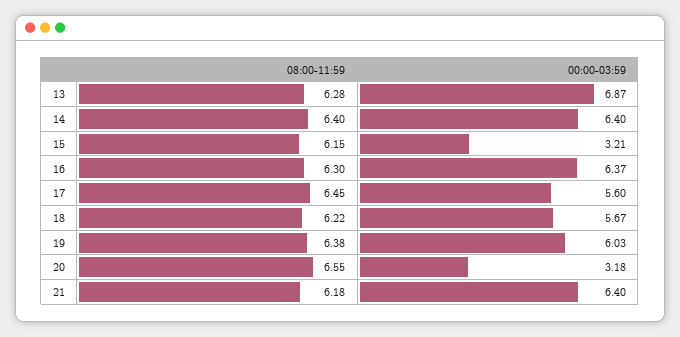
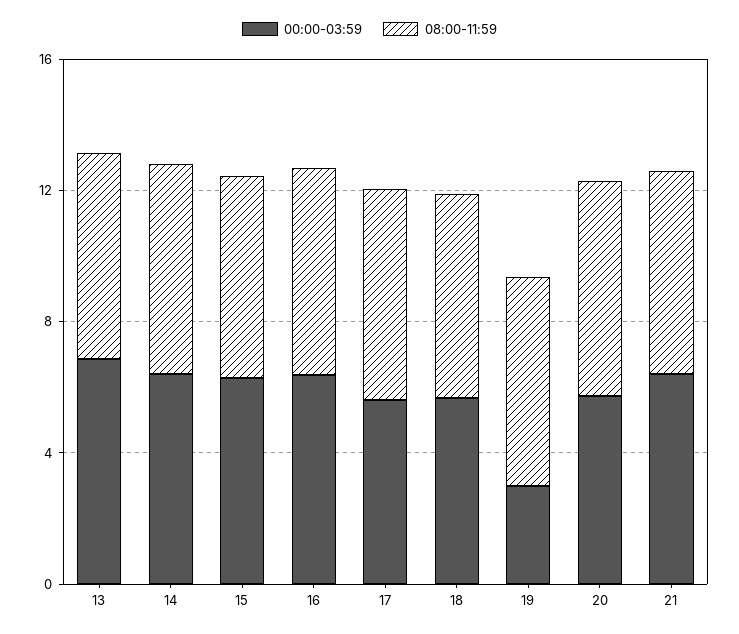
  {
    "08:00-11:59": {
      "13": 6.28,
      "14": 6.4,
      "15": 6.15,
      "16": 6.3,
      "17": 6.45,
      "18": 6.22,
      "19": 6.38,
      "20": 6.55,
      "21": 6.18
    },
    "00:00-03:59": {
      "13": 6.87,
      "14": 6.4,
-     "15": 3.21,
+     "15": 6,
      "16": 6.37,
      "17": 5.6,
      "18": 5.67,
-     "19": 6.03,
+     "19": 3,
-     "20": 3.18,
+     "20": 6,
      "21": 6.4
    }
  }

